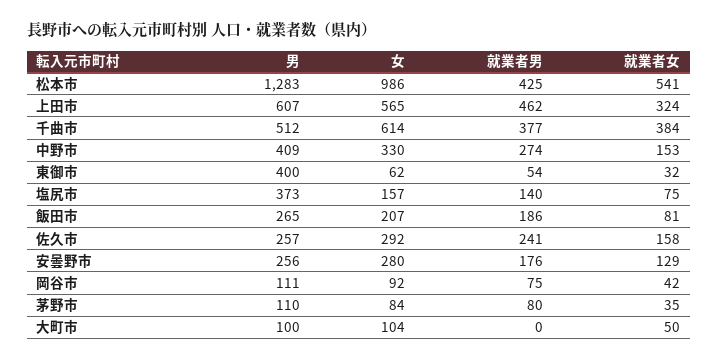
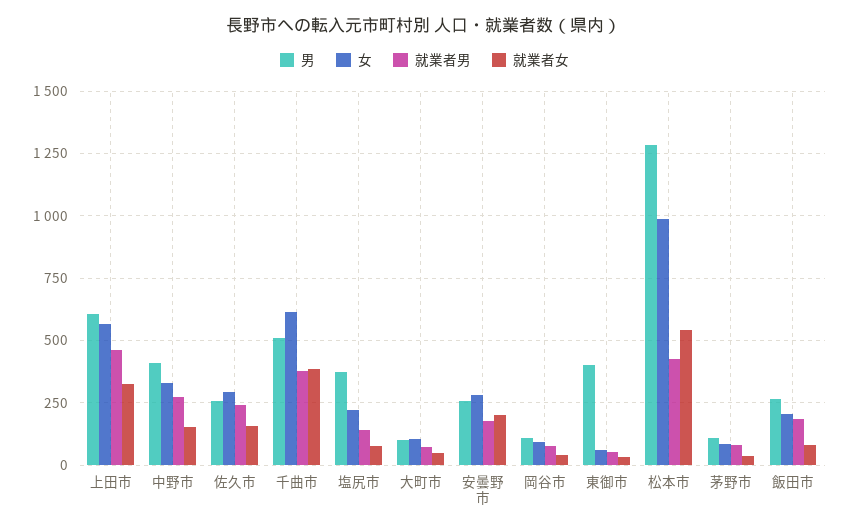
  {
    "男": {
      "松本市": 1283,
      "上田市": 607,
      "千曲市": 512,
      "中野市": 409,
      "東御市": 400,
      "塩尻市": 373,
      "飯田市": 265,
      "佐久市": 257,
      "安曇野市": 256,
      "岡谷市": 111,
      "茅野市": 110,
      "大町市": 100
    },
    "女": {
      "松本市": 986,
      "上田市": 565,
      "千曲市": 614,
      "中野市": 330,
      "東御市": 62,
-     "塩尻市": 157,
+     "塩尻市": 225,
      "飯田市": 207,
      "佐久市": 292,
      "安曇野市": 280,
      "岡谷市": 92,
      "茅野市": 84,
      "大町市": 104
    },
    "就業者男": {
      "松本市": 425,
      "上田市": 462,
      "千曲市": 377,
      "中野市": 274,
      "東御市": 54,
      "塩尻市": 140,
      "飯田市": 186,
      "佐久市": 241,
      "安曇野市": 176,
      "岡谷市": 75,
      "茅野市": 80,
-     "大町市": 0
+     "大町市": 75
    },
    "就業者女": {
      "松本市": 541,
      "上田市": 324,
      "千曲市": 384,
      "中野市": 153,
      "東御市": 32,
      "塩尻市": 75,
      "飯田市": 81,
      "佐久市": 158,
-     "安曇野市": 129,
+     "安曇野市": 200,
      "岡谷市": 42,
      "茅野市": 35,
      "大町市": 50
    }
  }

